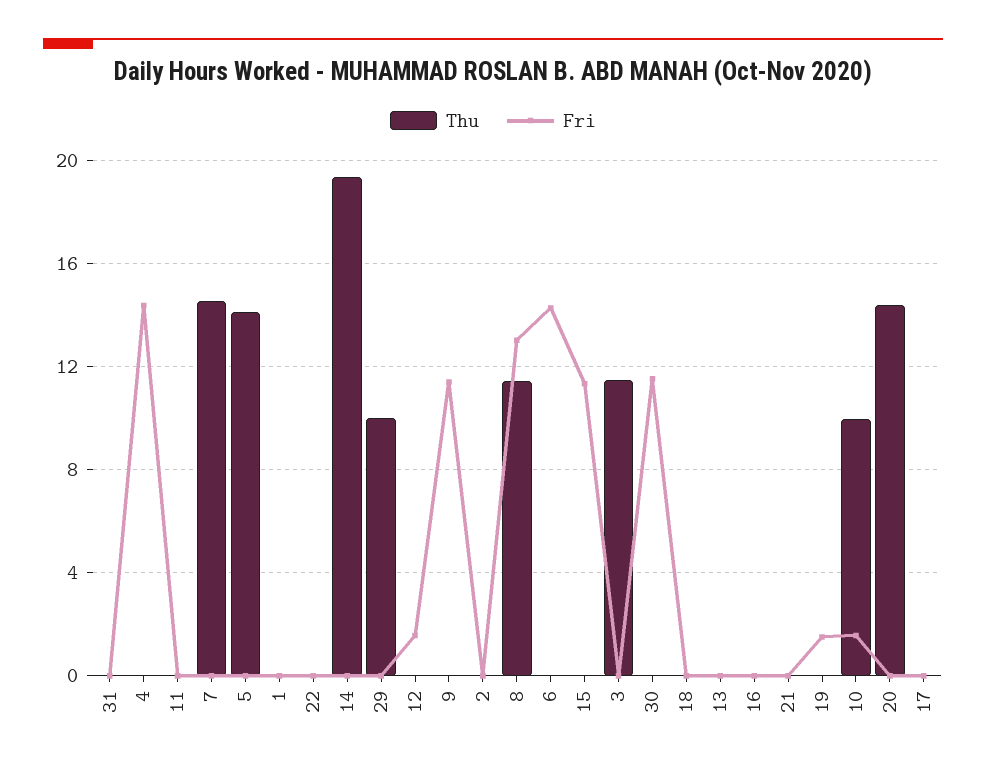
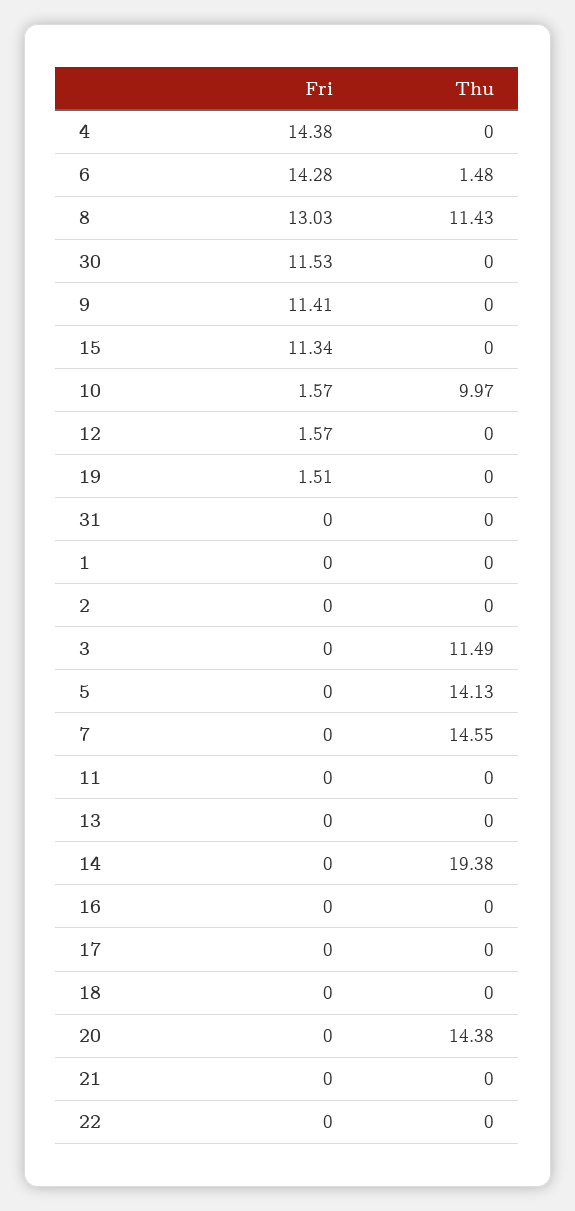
  {
    "Thu": {
      "31": 0,
      "4": 0,
      "11": 0,
      "7": 14.55,
      "5": 14.13,
      "1": 0,
      "22": 0,
      "14": 19.38,
-     "29": 10,
      "12": 0,
      "9": 0,
      "2": 0,
      "8": 11.43,
-     "6": 0,
+     "6": 1.48,
      "15": 0,
      "3": 11.49,
      "30": 0,
      "18": 0,
      "13": 0,
      "16": 0,
      "21": 0,
      "19": 0,
      "10": 9.97,
      "20": 14.38,
      "17": 0
    },
    "Fri": {
      "31": 0,
      "4": 14.38,
      "11": 0,
      "7": 0,
      "5": 0,
      "1": 0,
      "22": 0,
      "14": 0,
-     "29": 0,
      "12": 1.57,
      "9": 11.41,
      "2": 0,
      "8": 13.03,
      "6": 14.28,
      "15": 11.34,
      "3": 0,
      "30": 11.53,
      "18": 0,
      "13": 0,
      "16": 0,
      "21": 0,
      "19": 1.51,
      "10": 1.57,
      "20": 0,
      "17": 0
    }
  }

